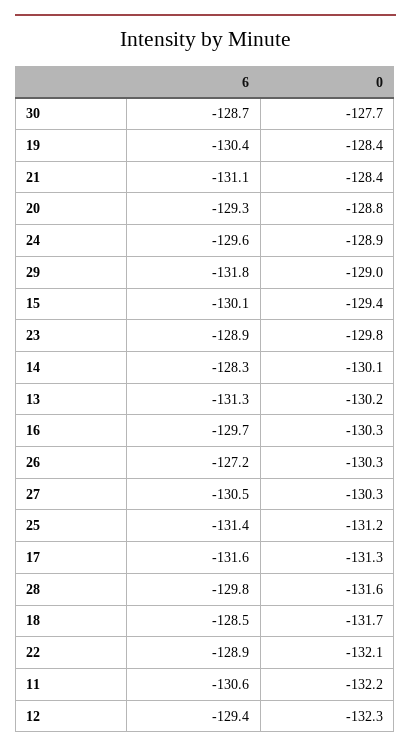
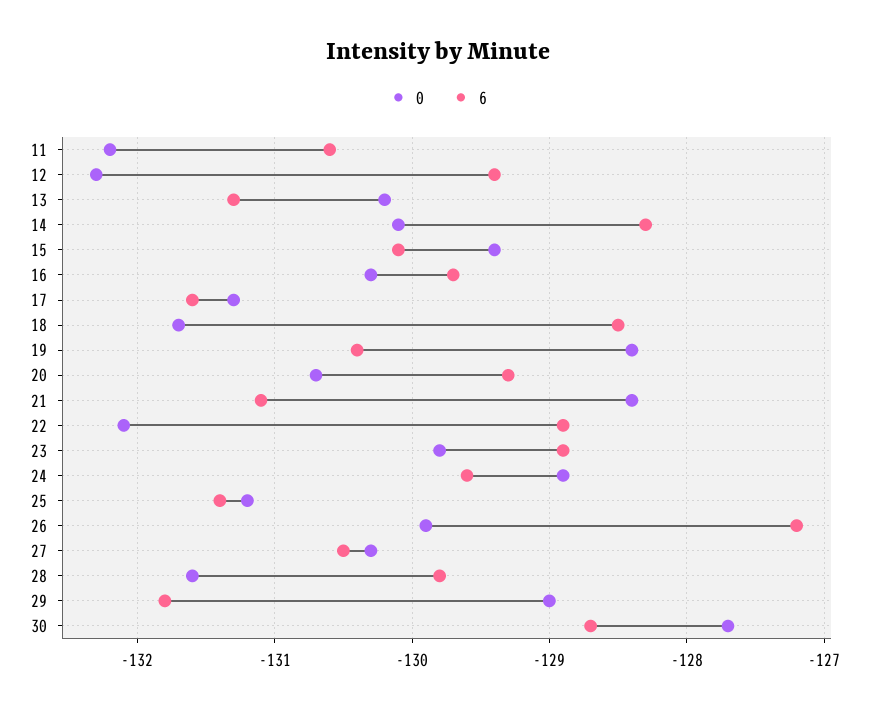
  {
    "6": {
      "30": -128.7,
      "19": -130.4,
      "21": -131.1,
      "20": -129.3,
      "24": -129.6,
      "29": -131.8,
      "15": -130.1,
      "23": -128.9,
      "14": -128.3,
      "13": -131.3,
      "16": -129.7,
      "26": -127.2,
      "27": -130.5,
      "25": -131.4,
      "17": -131.6,
      "28": -129.8,
      "18": -128.5,
      "22": -128.9,
      "11": -130.6,
      "12": -129.4
    },
    "0": {
      "30": -127.7,
      "19": -128.4,
      "21": -128.4,
-     "20": -128.8,
+     "20": -130.7,
      "24": -128.9,
      "29": -129,
      "15": -129.4,
      "23": -129.8,
      "14": -130.1,
      "13": -130.2,
      "16": -130.3,
-     "26": -130.3,
+     "26": -129.9,
      "27": -130.3,
      "25": -131.2,
      "17": -131.3,
      "28": -131.6,
      "18": -131.7,
      "22": -132.1,
      "11": -132.2,
      "12": -132.3
    }
  }

